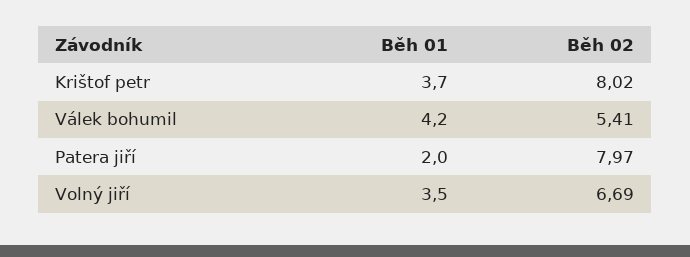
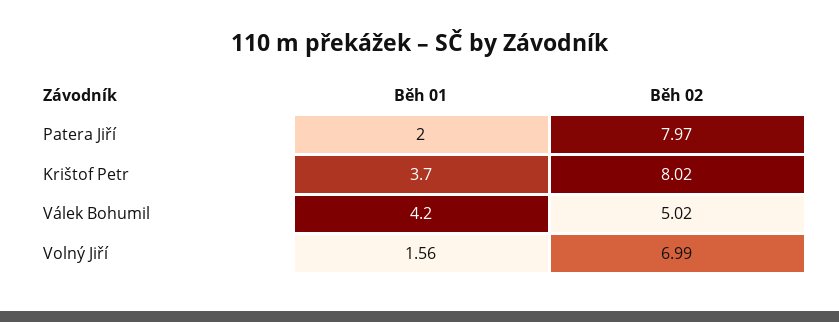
  {
    "Běh 01": {
      "Krištof petr": 3.7,
      "Válek bohumil": 4.2,
      "Patera jiří": 2,
-     "Volný jiří": 3.5
+     "Volný jiří": 1.56
    },
    "Běh 02": {
      "Krištof petr": 8.02,
-     "Válek bohumil": 5.41,
+     "Válek bohumil": 5.02,
      "Patera jiří": 7.97,
-     "Volný jiří": 6.69
+     "Volný jiří": 6.99
    }
  }

